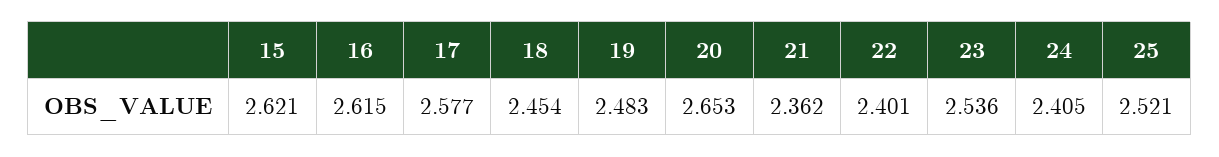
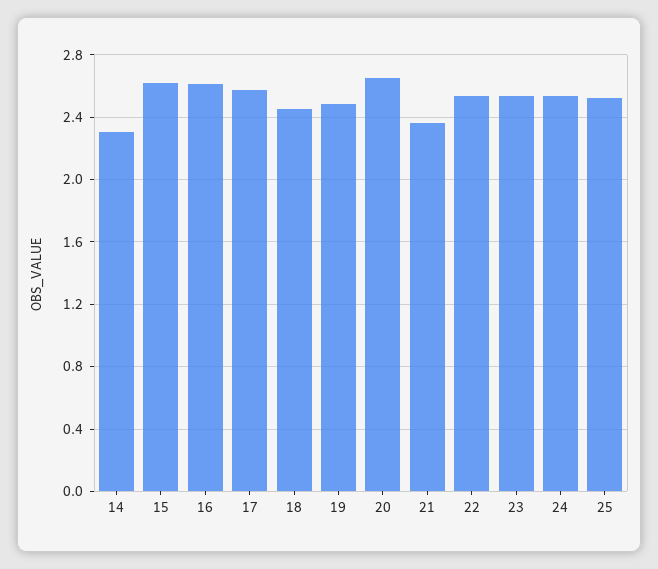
  {
    "15": 2.621,
    "16": 2.615,
    "17": 2.577,
    "18": 2.454,
    "19": 2.483,
    "20": 2.653,
    "21": 2.362,
-   "22": 2.401,
+   "22": 2.55,
    "23": 2.536,
-   "24": 2.405,
+   "24": 2.55,
-   "25": 2.521
+   "25": 2.521,
+   "14": 2.3
  }

